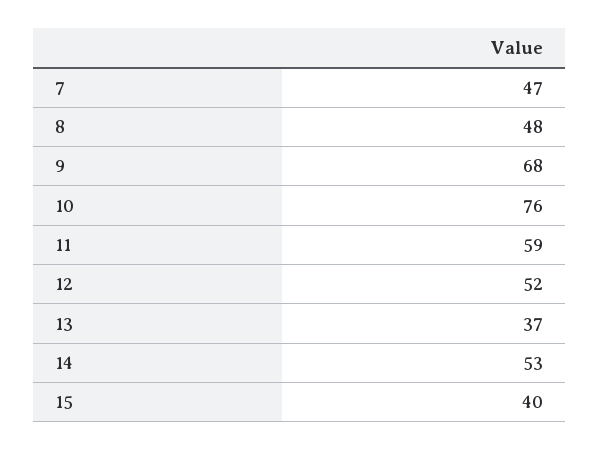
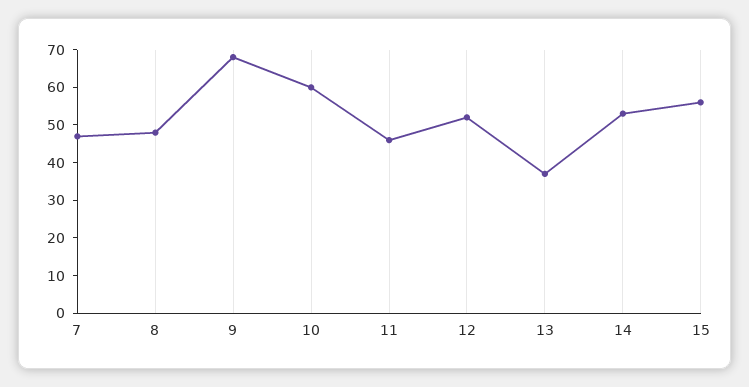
  {
    "7": 47,
    "8": 48,
    "9": 68,
-   "10": 76,
+   "10": 60,
-   "11": 59,
+   "11": 45,
    "12": 52,
    "13": 37,
    "14": 53,
-   "15": 40
+   "15": 55
  }

